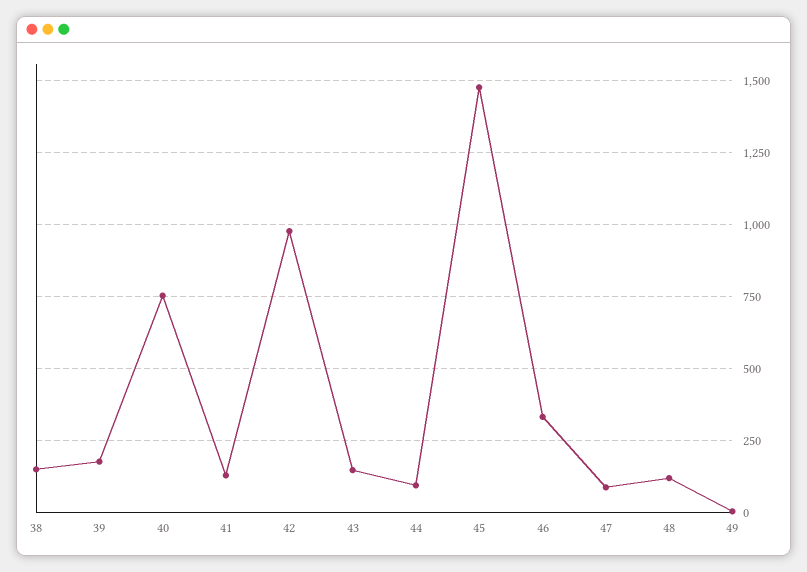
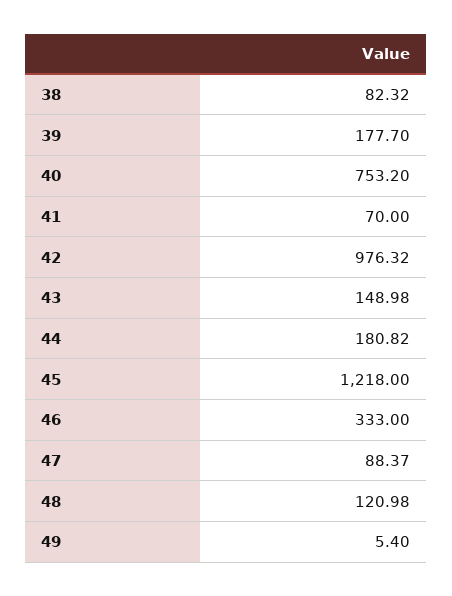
  {
-   "38": 150,
+   "38": 82.32,
    "39": 177.7,
    "40": 753.2,
-   "41": 125,
+   "41": 70,
    "42": 976.32,
    "43": 148.98,
-   "44": 100,
+   "44": 180.82,
-   "45": 1475,
+   "45": 1218,
    "46": 333,
    "47": 88.37,
    "48": 120.98,
    "49": 5.4
  }

